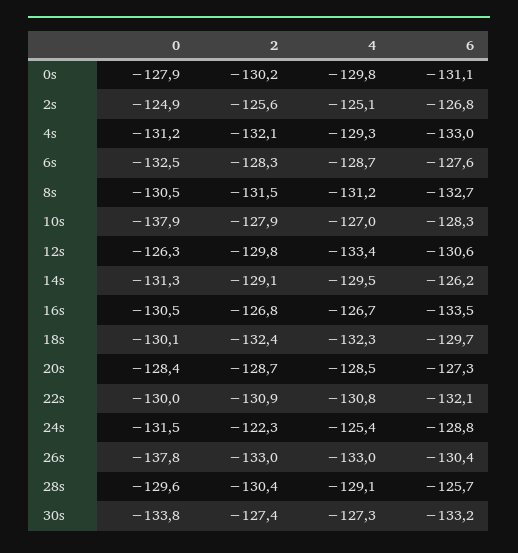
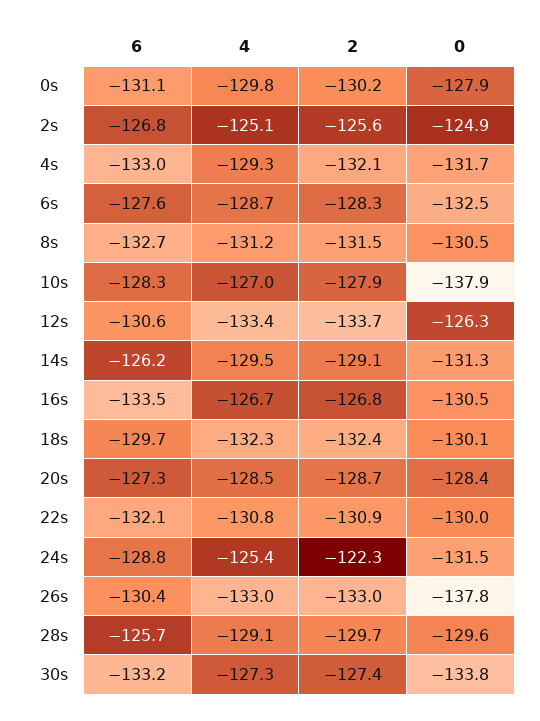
  {
    "0": {
      "0s": -127.9,
      "2s": -124.9,
-     "4s": -131.2,
+     "4s": -131.7,
      "6s": -132.5,
      "8s": -130.5,
      "10s": -137.9,
      "12s": -126.3,
      "14s": -131.3,
      "16s": -130.5,
      "18s": -130.1,
      "20s": -128.4,
      "22s": -130,
      "24s": -131.5,
      "26s": -137.8,
      "28s": -129.6,
      "30s": -133.8
    },
    "2": {
      "0s": -130.2,
      "2s": -125.6,
      "4s": -132.1,
      "6s": -128.3,
      "8s": -131.5,
      "10s": -127.9,
-     "12s": -129.8,
+     "12s": -133.7,
      "14s": -129.1,
      "16s": -126.8,
      "18s": -132.4,
      "20s": -128.7,
      "22s": -130.9,
      "24s": -122.3,
      "26s": -133,
-     "28s": -130.4,
+     "28s": -129.7,
      "30s": -127.4
    },
    "4": {
      "0s": -129.8,
      "2s": -125.1,
      "4s": -129.3,
      "6s": -128.7,
      "8s": -131.2,
      "10s": -127,
      "12s": -133.4,
      "14s": -129.5,
      "16s": -126.7,
      "18s": -132.3,
      "20s": -128.5,
      "22s": -130.8,
      "24s": -125.4,
      "26s": -133,
      "28s": -129.1,
      "30s": -127.3
    },
    "6": {
      "0s": -131.1,
      "2s": -126.8,
      "4s": -133,
      "6s": -127.6,
      "8s": -132.7,
      "10s": -128.3,
      "12s": -130.6,
      "14s": -126.2,
      "16s": -133.5,
      "18s": -129.7,
      "20s": -127.3,
      "22s": -132.1,
      "24s": -128.8,
      "26s": -130.4,
      "28s": -125.7,
      "30s": -133.2
    }
  }

